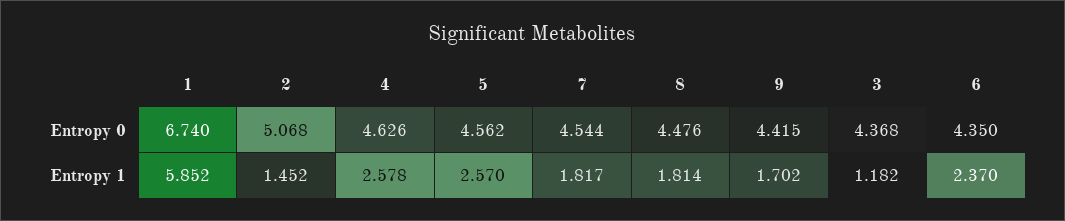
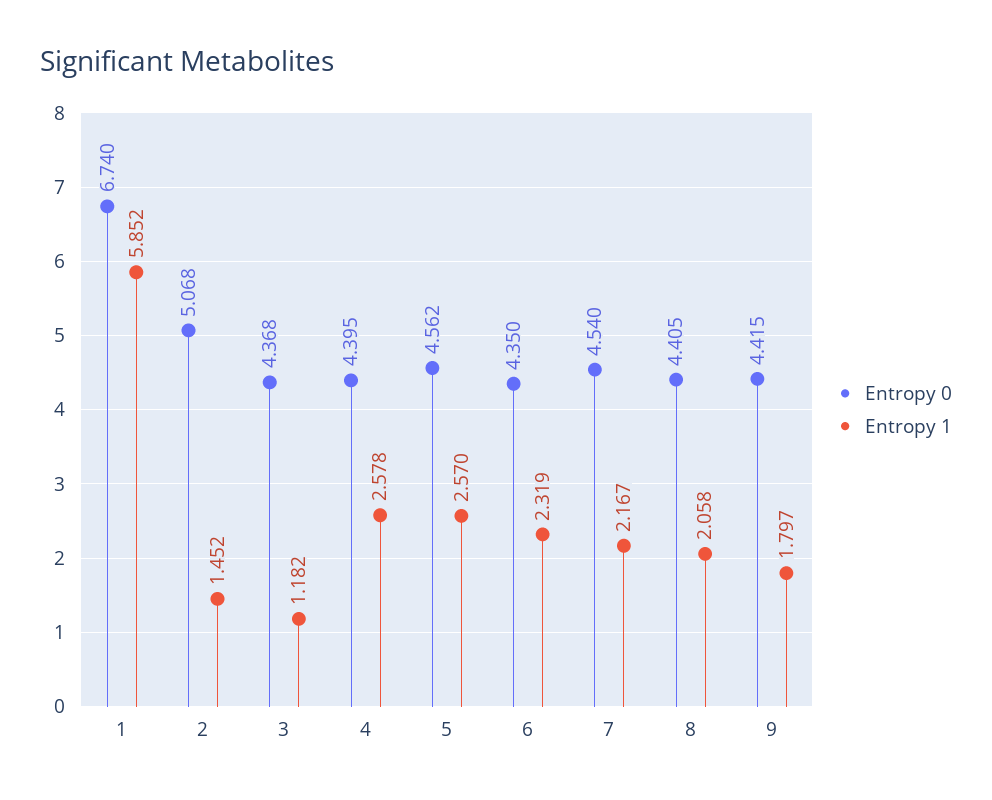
  {
    "Entropy 0": {
      "1": 6.74,
      "2": 5.068,
-     "4": 4.626,
+     "4": 4.395,
      "5": 4.562,
-     "7": 4.544,
+     "7": 4.54,
-     "8": 4.476,
+     "8": 4.405,
      "9": 4.415,
      "3": 4.368,
      "6": 4.35
    },
    "Entropy 1": {
      "1": 5.852,
      "2": 1.452,
      "4": 2.578,
      "5": 2.57,
-     "7": 1.817,
+     "7": 2.167,
-     "8": 1.814,
+     "8": 2.058,
-     "9": 1.702,
+     "9": 1.797,
      "3": 1.182,
-     "6": 2.37
+     "6": 2.319
    }
  }

